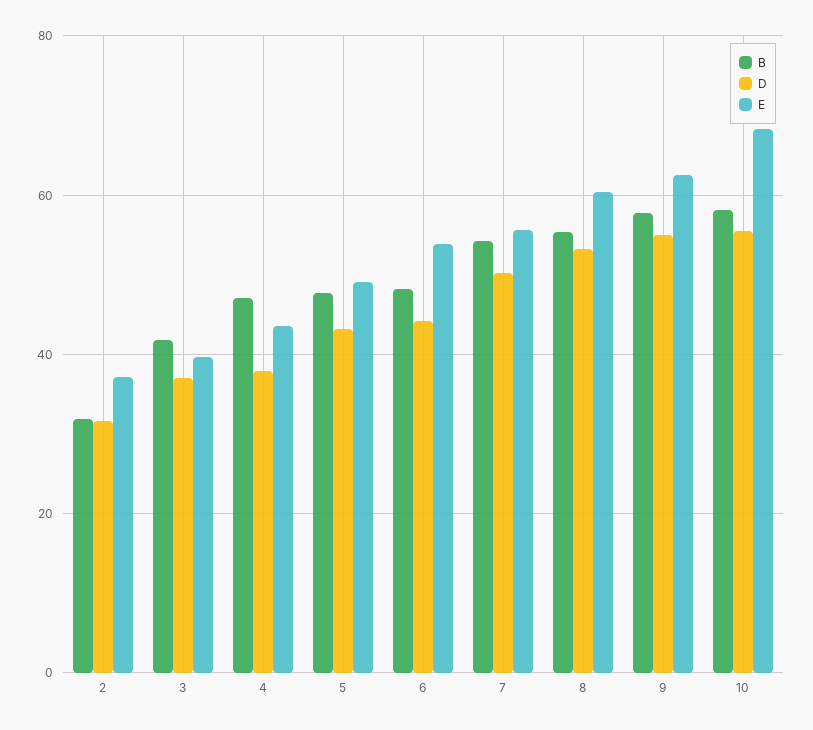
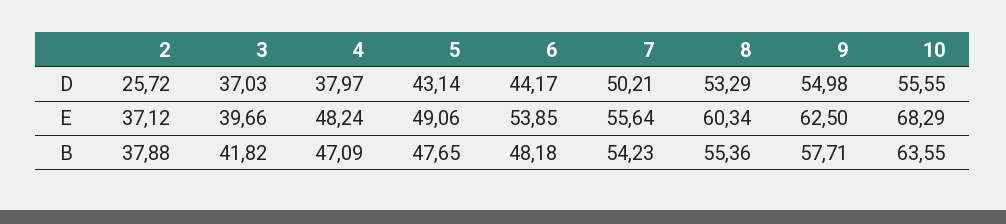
  {
    "B": {
-     "2": 32,
+     "2": 37.88,
      "3": 41.82,
      "4": 47.09,
      "5": 47.65,
      "6": 48.18,
      "7": 54.23,
      "8": 55.36,
      "9": 57.71,
-     "10": 58
+     "10": 63.55
    },
    "D": {
-     "2": 32,
+     "2": 25.72,
      "3": 37.03,
      "4": 37.97,
      "5": 43.14,
      "6": 44.17,
      "7": 50.21,
      "8": 53.29,
      "9": 54.98,
      "10": 55.55
    },
    "E": {
      "2": 37.12,
      "3": 39.66,
-     "4": 44,
+     "4": 48.24,
      "5": 49.06,
      "6": 53.85,
      "7": 55.64,
      "8": 60.34,
      "9": 62.5,
      "10": 68.29
    }
  }

